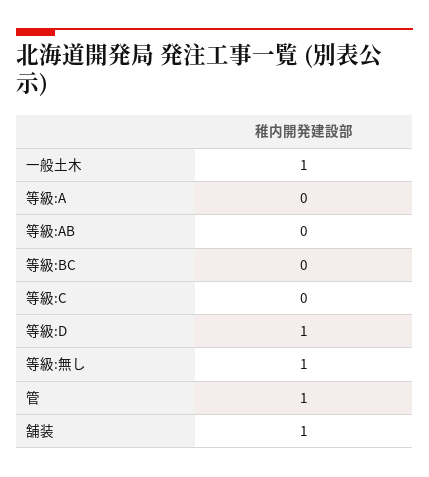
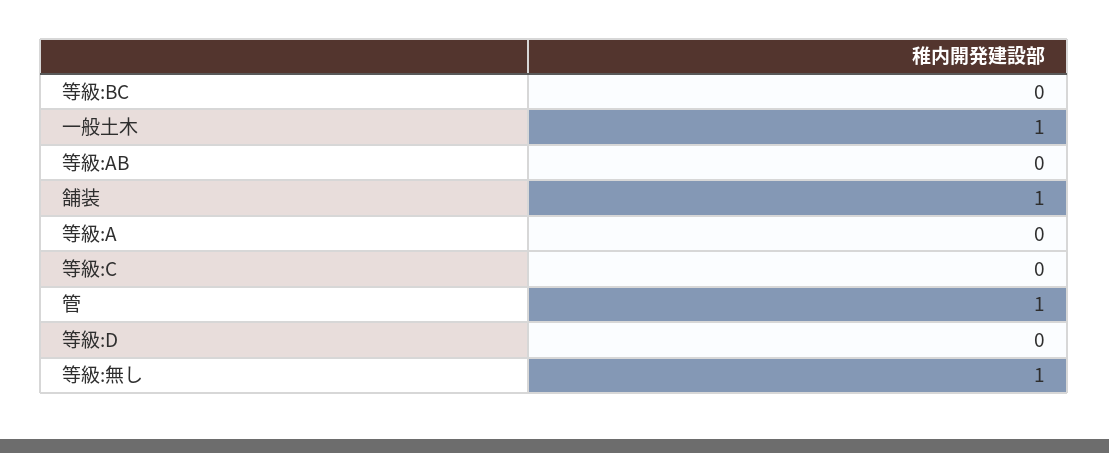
  {
    "一般土木": 1,
    "等級:A": 0,
    "等級:AB": 0,
    "等級:BC": 0,
    "等級:C": 0,
-   "等級:D": 1,
+   "等級:D": 0,
    "等級:無し": 1,
    "管": 1,
    "舗装": 1
  }

